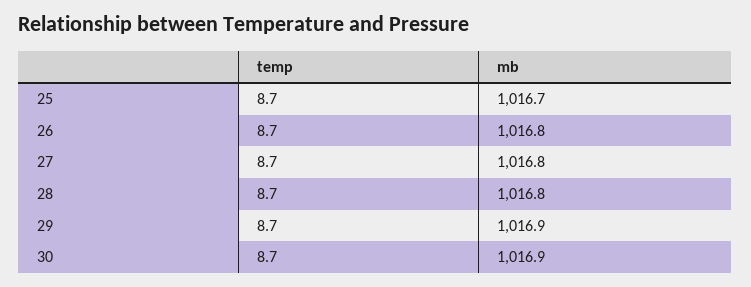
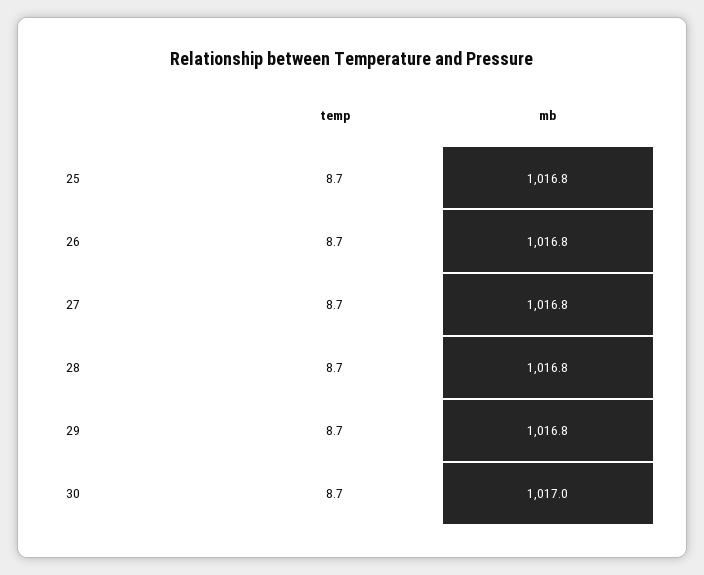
  {
    "temp": {
      "25": 8.7,
      "26": 8.7,
      "27": 8.7,
      "28": 8.7,
      "29": 8.7,
      "30": 8.7
    },
    "mb": {
-     "25": 1016.7,
+     "25": 1016.8,
      "26": 1016.8,
      "27": 1016.8,
      "28": 1016.8,
-     "29": 1016.9,
+     "29": 1016.8,
-     "30": 1016.9
+     "30": 1017
    }
  }

